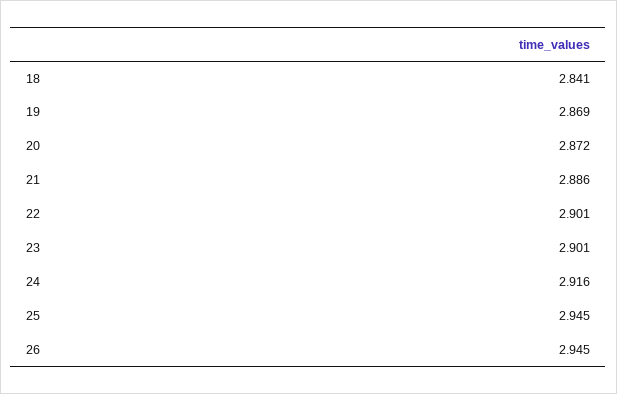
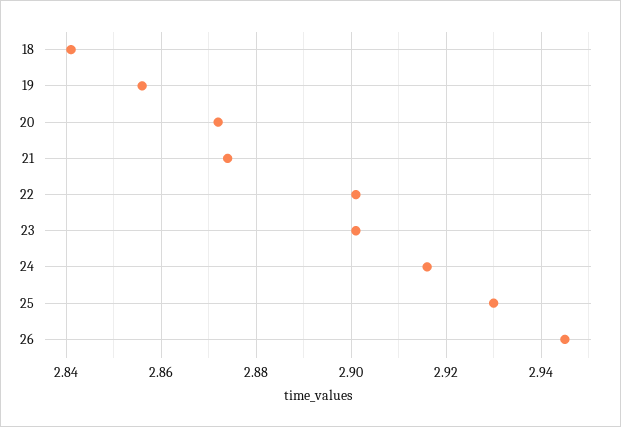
  {
    "18": 2.841,
-   "19": 2.869,
+   "19": 2.855,
    "20": 2.872,
-   "21": 2.886,
+   "21": 2.875,
    "22": 2.901,
    "23": 2.901,
    "24": 2.916,
-   "25": 2.945,
+   "25": 2.93,
    "26": 2.945
  }

